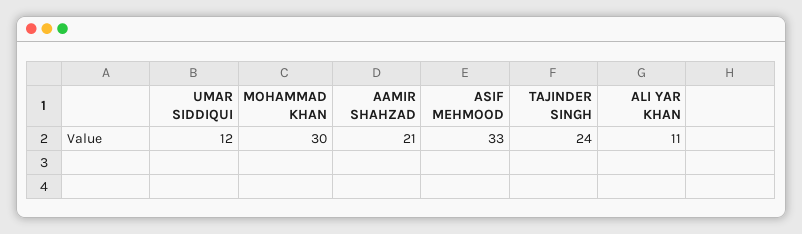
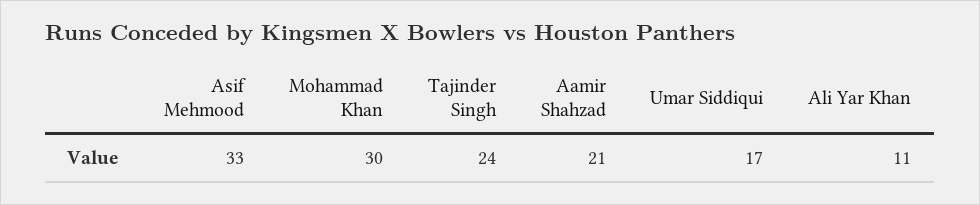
  {
-   "UMAR SIDDIQUI": 12,
+   "UMAR SIDDIQUI": 17,
    "MOHAMMAD KHAN": 30,
    "AAMIR SHAHZAD": 21,
    "ASIF MEHMOOD": 33,
    "TAJINDER SINGH": 24,
    "ALI YAR KHAN": 11
  }

